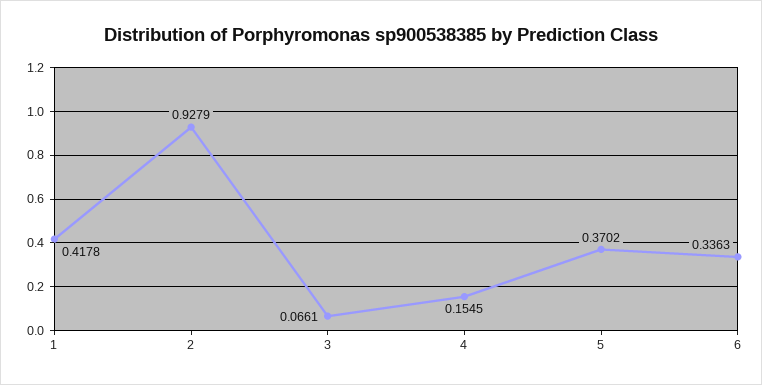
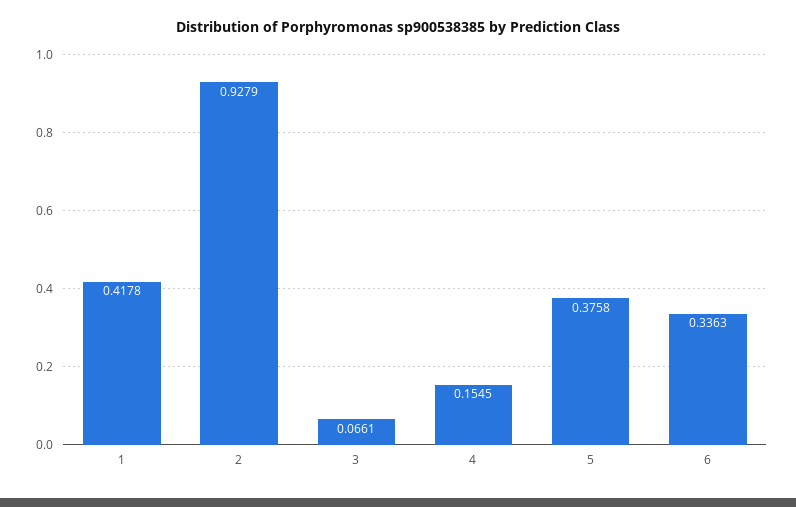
  {
    "1": 0.4178,
    "2": 0.9279,
    "3": 0.0661,
    "4": 0.1545,
-   "5": 0.3702,
+   "5": 0.3758,
    "6": 0.3363
  }

